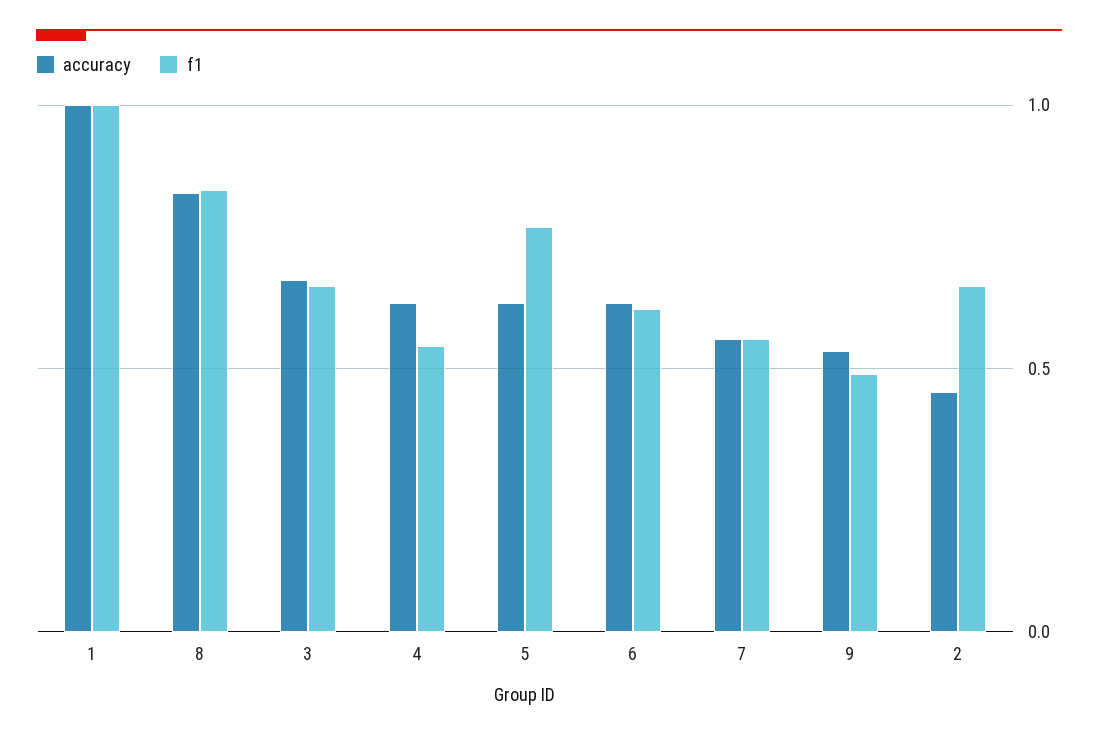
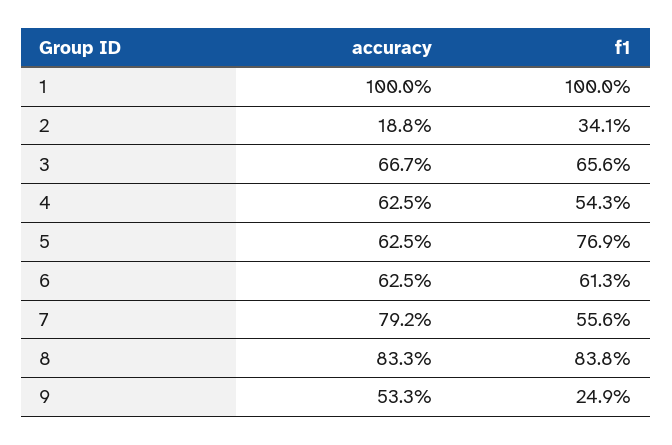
  {
    "accuracy": {
      "1": 1,
      "8": 0.833,
      "3": 0.667,
      "4": 0.625,
      "5": 0.625,
      "6": 0.625,
-     "7": 0.55,
+     "7": 0.792,
      "9": 0.533,
-     "2": 0.45
+     "2": 0.188
    },
    "f1": {
      "1": 1,
      "8": 0.838,
      "3": 0.656,
      "4": 0.543,
      "5": 0.769,
      "6": 0.613,
      "7": 0.556,
-     "9": 0.5,
+     "9": 0.249,
-     "2": 0.65
+     "2": 0.341
    }
  }

